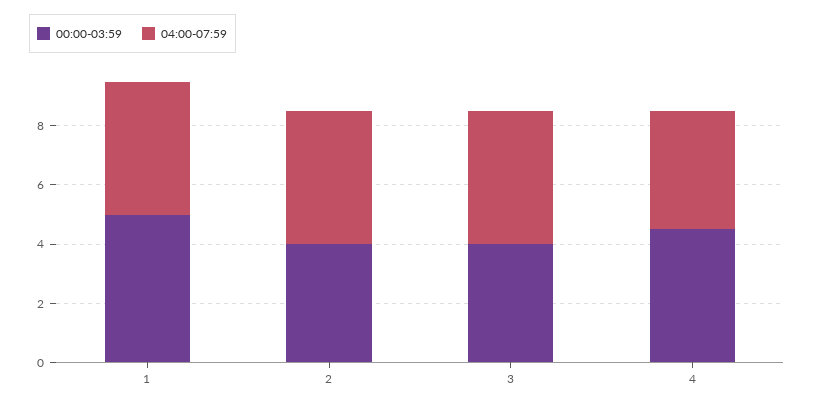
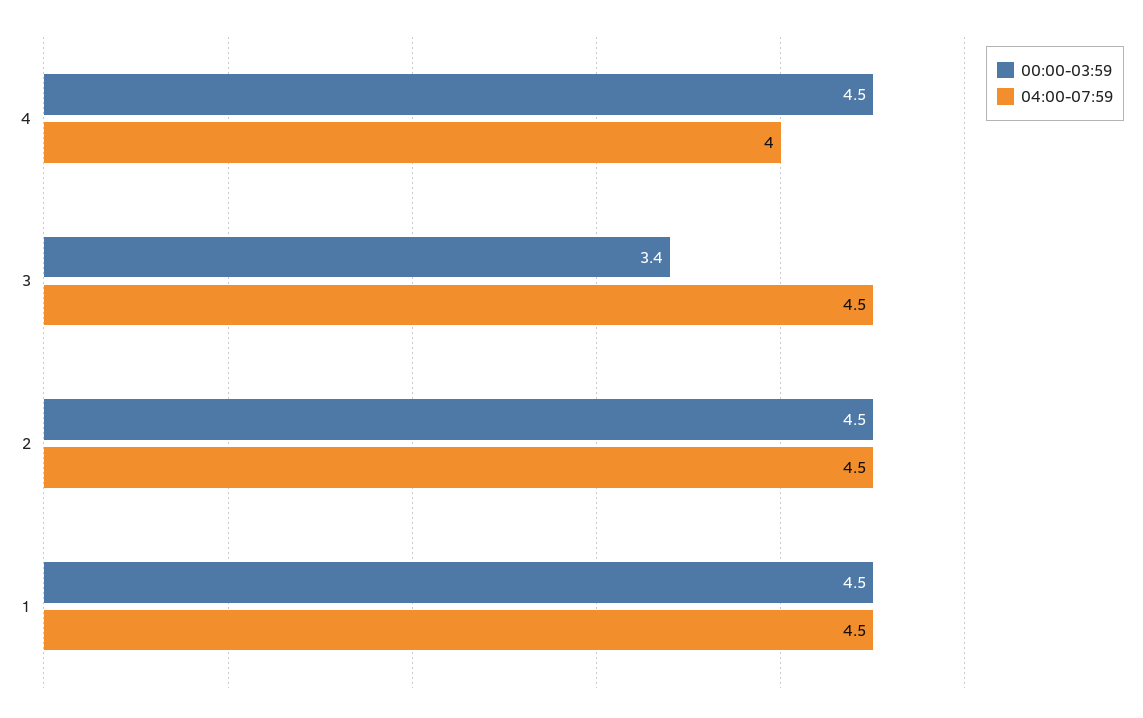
  {
    "00:00-03:59": {
-     "1": 5,
+     "1": 4.5,
-     "2": 4,
+     "2": 4.5,
-     "3": 4,
+     "3": 3.4,
      "4": 4.5
    },
    "04:00-07:59": {
      "1": 4.5,
      "2": 4.5,
      "3": 4.5,
      "4": 4
    }
  }

